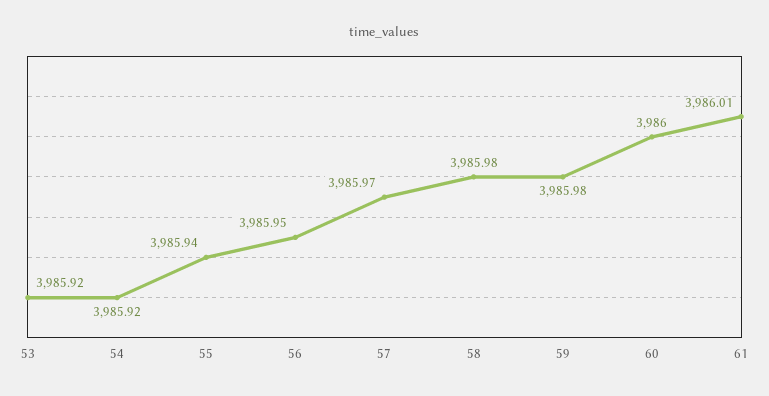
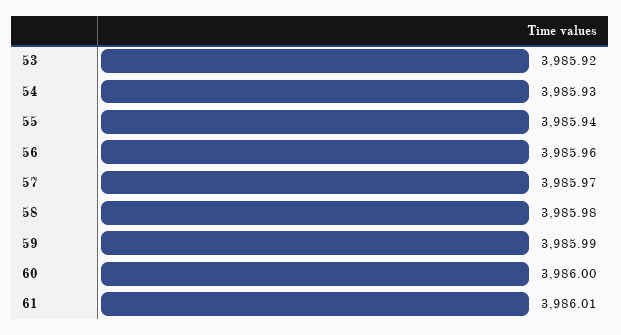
  {
    "53": 3985.92,
-   "54": 3985.92,
+   "54": 3985.93,
    "55": 3985.94,
-   "56": 3985.95,
+   "56": 3985.96,
    "57": 3985.97,
    "58": 3985.98,
-   "59": 3985.98,
+   "59": 3985.99,
    "60": 3986,
    "61": 3986.01
  }

